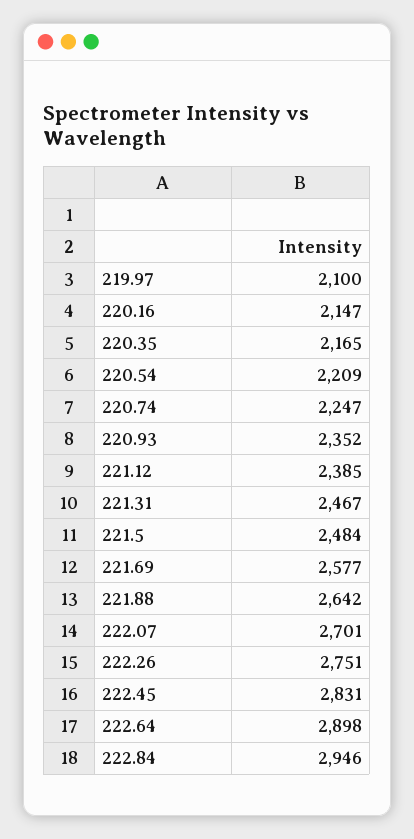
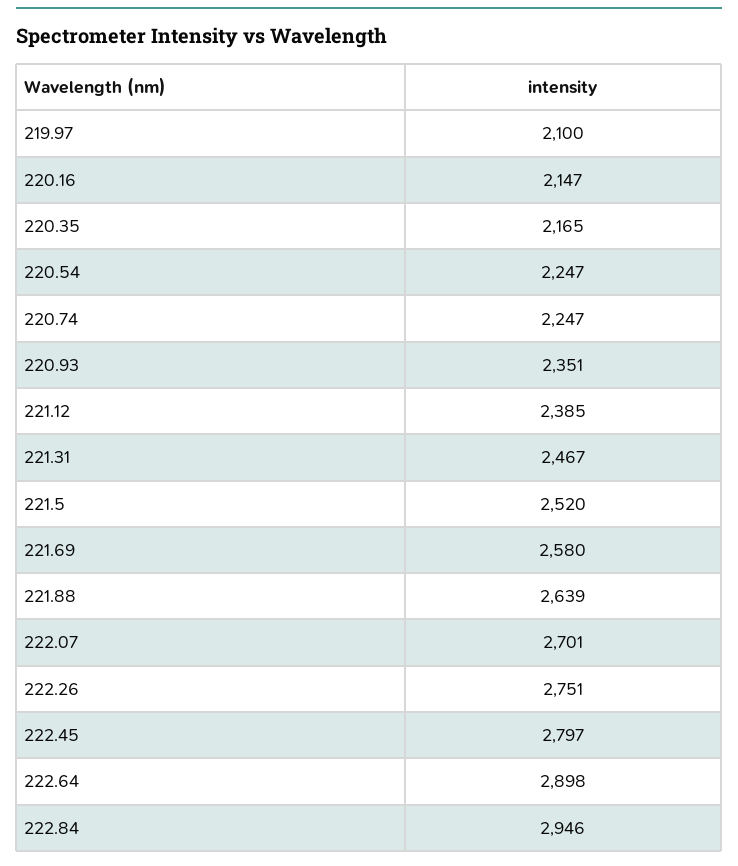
  {
    "219.97": 2100,
    "220.16": 2147,
    "220.35": 2165,
-   "220.54": 2209,
+   "220.54": 2247,
    "220.74": 2247,
-   "220.93": 2352,
+   "220.93": 2351,
    "221.12": 2385,
    "221.31": 2467,
-   "221.5": 2484,
+   "221.5": 2520,
-   "221.69": 2577,
+   "221.69": 2580,
-   "221.88": 2642,
+   "221.88": 2639,
    "222.07": 2701,
    "222.26": 2751,
-   "222.45": 2831,
+   "222.45": 2797,
    "222.64": 2898,
    "222.84": 2946
  }

